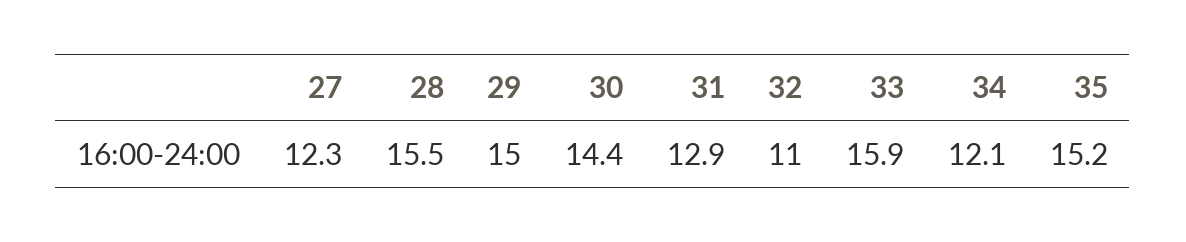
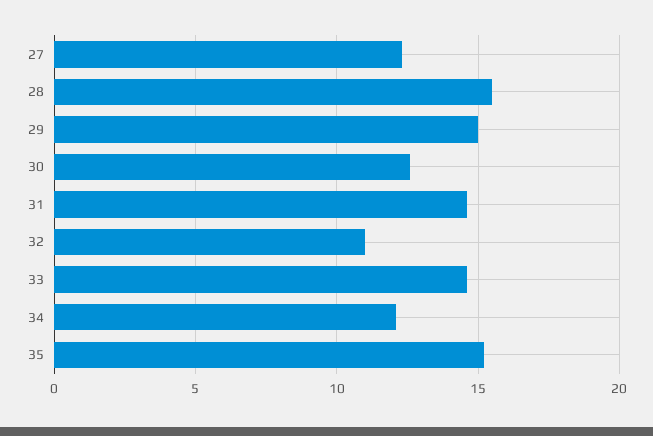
  {
    "27": 12.3,
    "28": 15.5,
    "29": 15,
-   "30": 14.4,
+   "30": 12.5,
-   "31": 12.9,
+   "31": 14.5,
    "32": 11,
-   "33": 15.9,
+   "33": 14.5,
    "34": 12.1,
    "35": 15.2
  }

